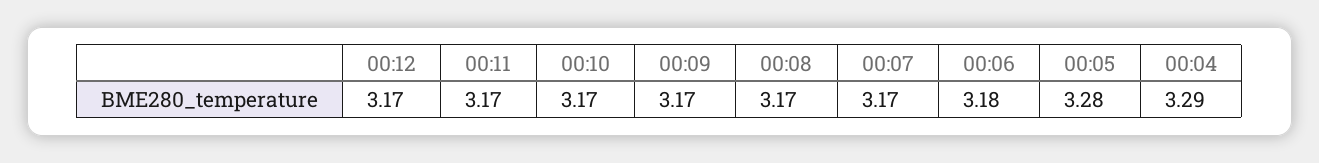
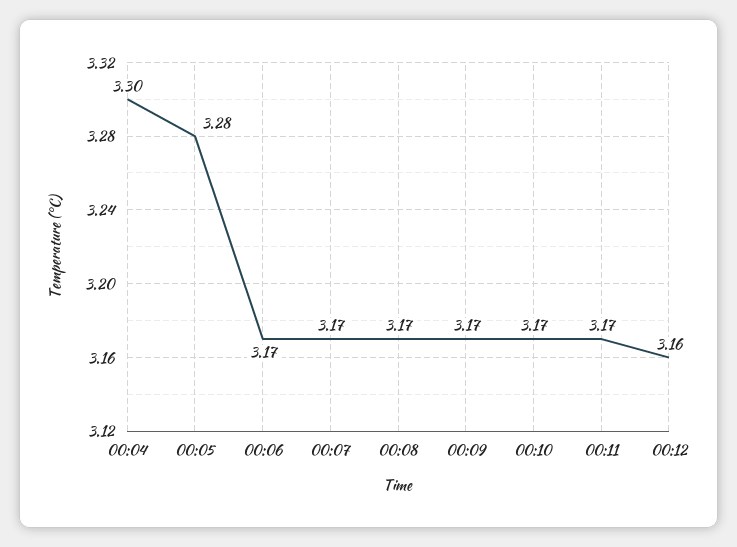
  {
-   "00:12": 3.17,
+   "00:12": 3.16,
    "00:11": 3.17,
    "00:10": 3.17,
    "00:09": 3.17,
    "00:08": 3.17,
    "00:07": 3.17,
-   "00:06": 3.18,
+   "00:06": 3.17,
    "00:05": 3.28,
-   "00:04": 3.29
+   "00:04": 3.3
  }

